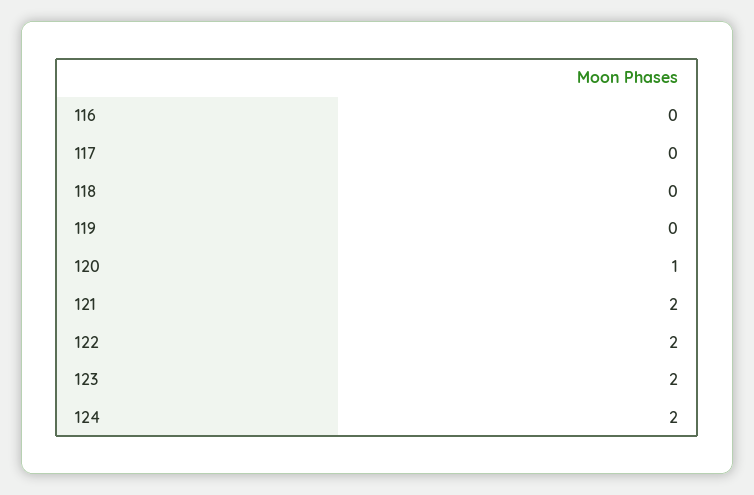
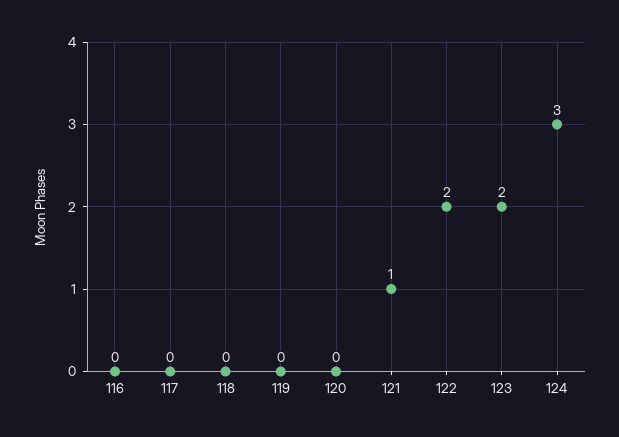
  {
    "116": 0,
    "117": 0,
    "118": 0,
    "119": 0,
-   "120": 1,
+   "120": 0,
-   "121": 2,
+   "121": 1,
    "122": 2,
    "123": 2,
-   "124": 2
+   "124": 3
  }

